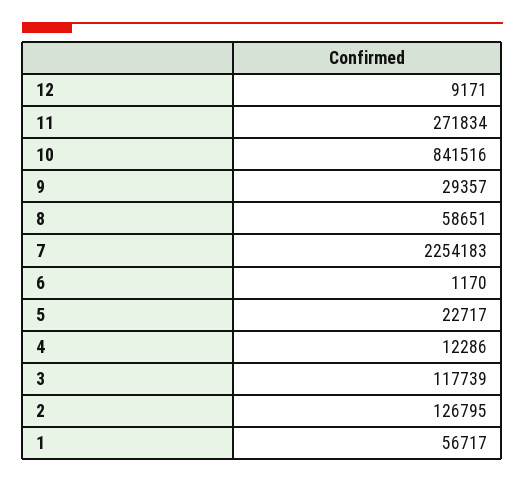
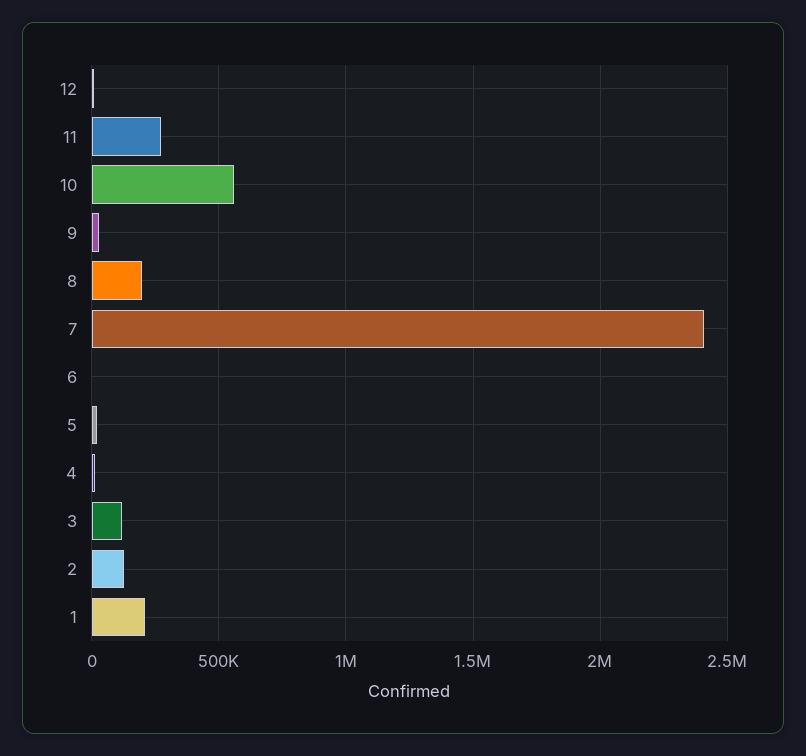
  {
    "12": 9171,
    "11": 271834,
-   "10": 841516,
+   "10": 550000,
    "9": 29357,
-   "8": 58651,
+   "8": 200000,
-   "7": 2254183,
+   "7": 2400000,
    "6": 1170,
    "5": 22717,
    "4": 12286,
    "3": 117739,
    "2": 126795,
-   "1": 56717
+   "1": 200000
  }

